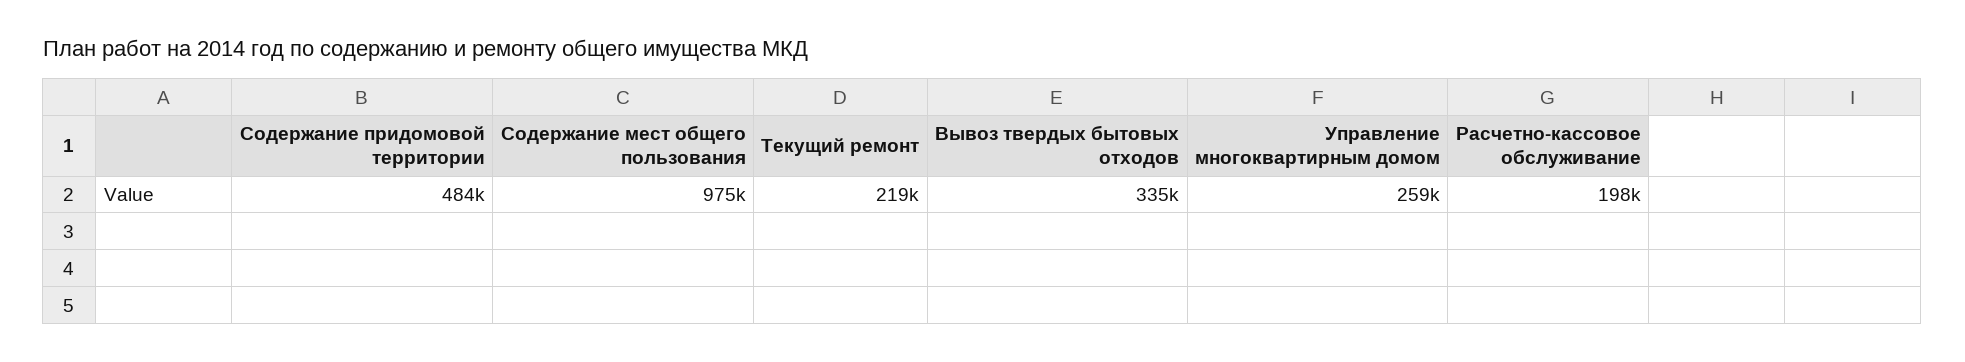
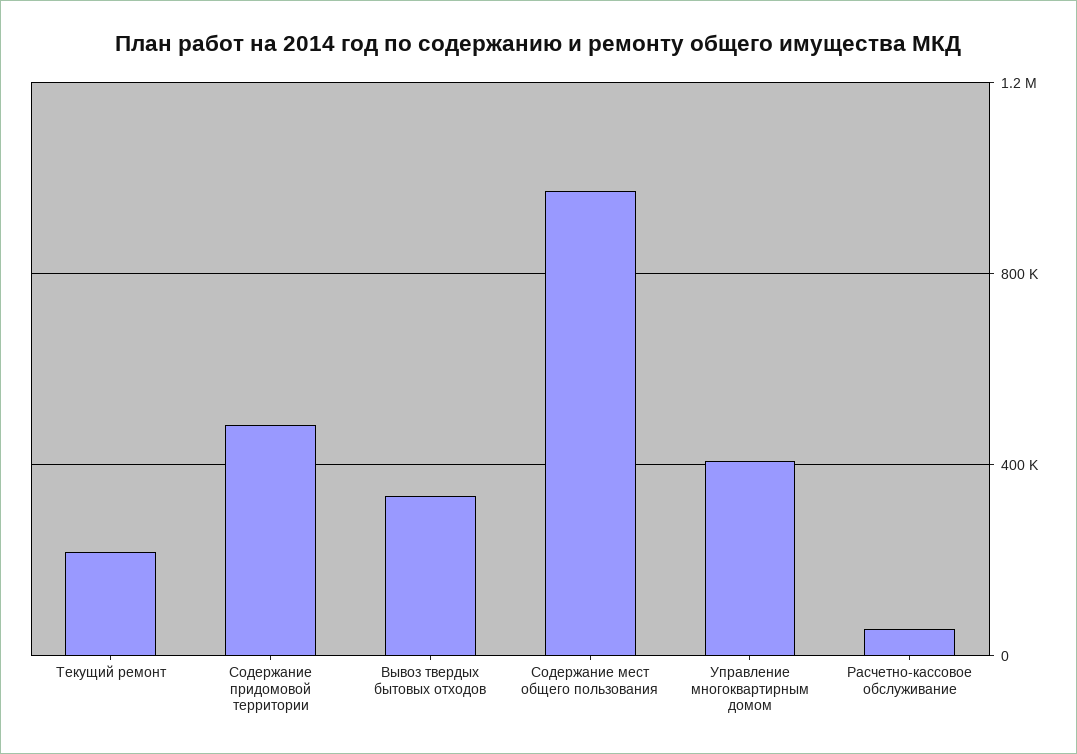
  {
    "Содержание придомовой территории": 484000,
    "Содержание мест общего пользования": 975000,
    "Текущий ремонт": 219000,
    "Вывоз твердых бытовых отходов": 335000,
-   "Управление многоквартирным домом": 259000,
+   "Управление многоквартирным домом": 400000,
-   "Расчетно-кассовое обслуживание": 198000
+   "Расчетно-кассовое обслуживание": 50000
  }

